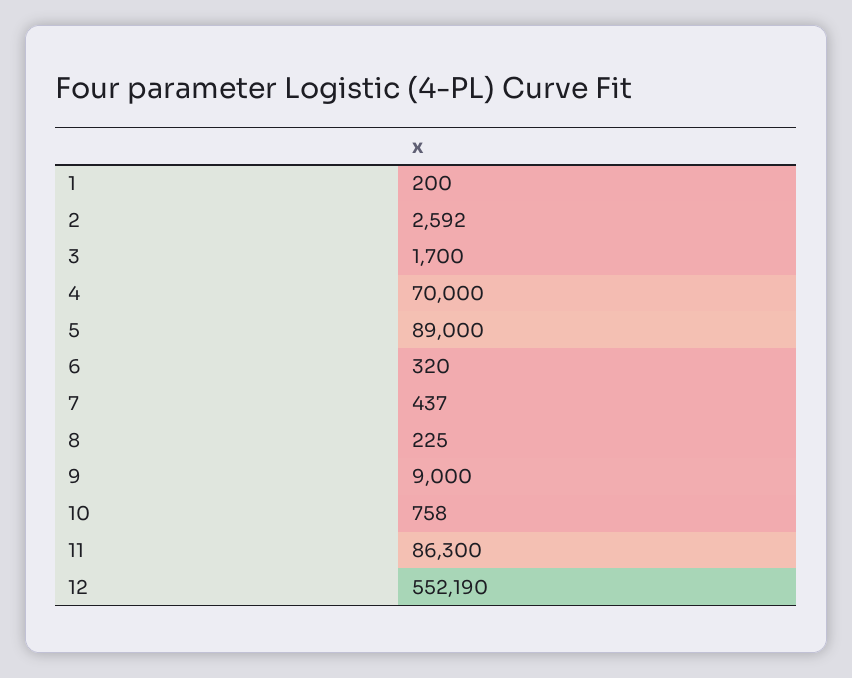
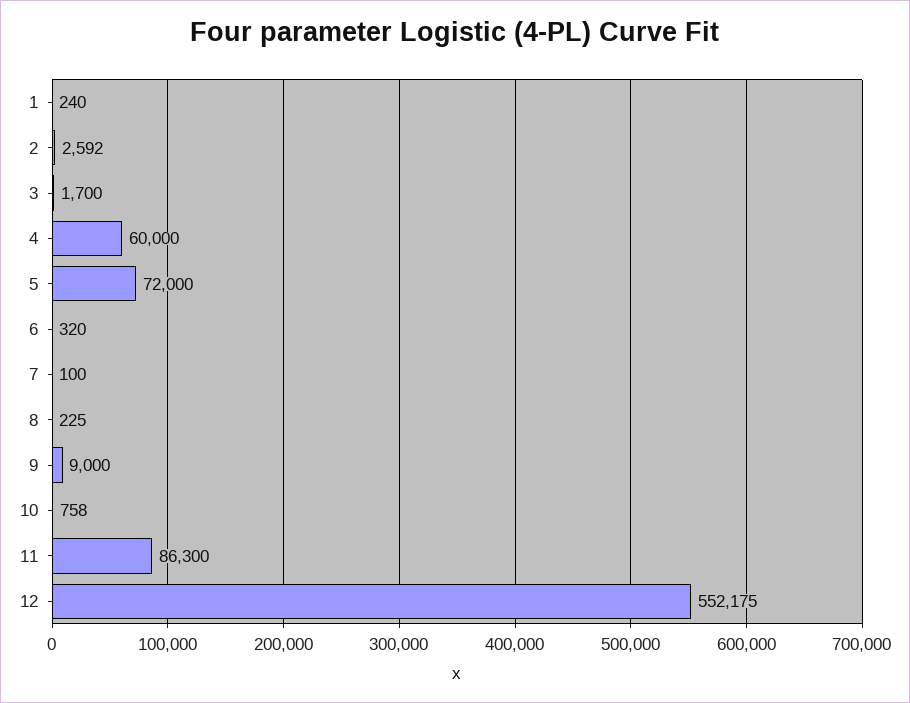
  {
-   "1": 200,
+   "1": 240,
    "2": 2592,
    "3": 1700,
-   "4": 70000,
+   "4": 60000,
-   "5": 89000,
+   "5": 72000,
    "6": 320,
-   "7": 437,
+   "7": 100,
    "8": 225,
    "9": 9000,
    "10": 758,
    "11": 86300,
-   "12": 552190
+   "12": 552175
  }

